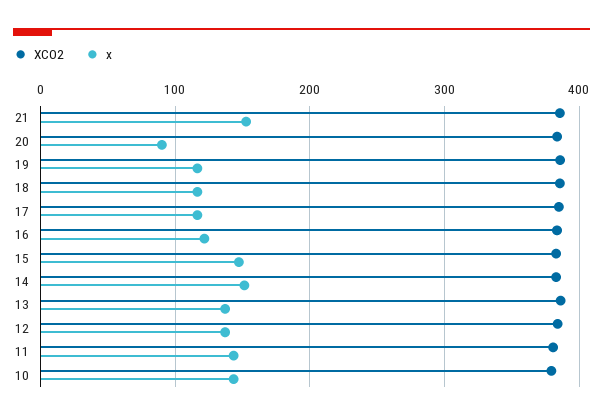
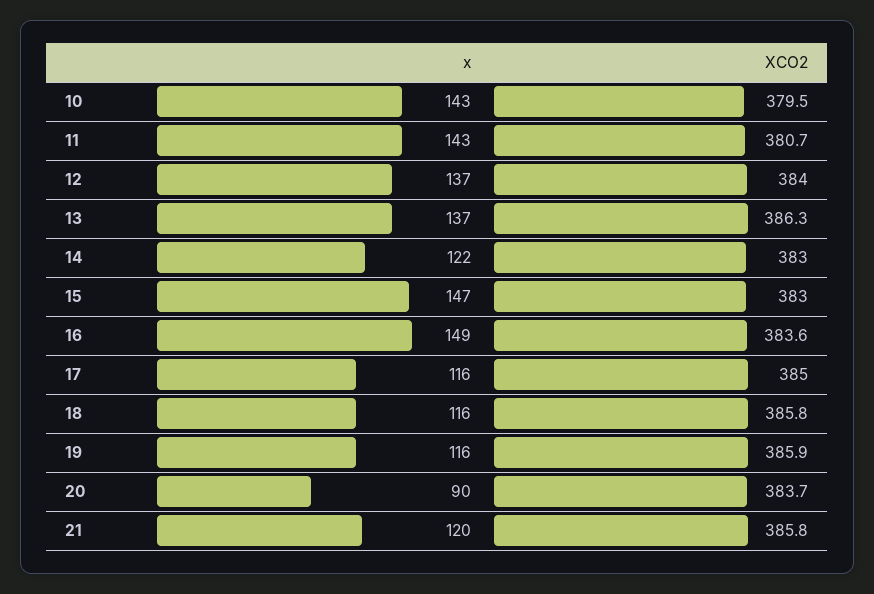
  {
    "XCO2": {
      "21": 385.8,
      "20": 383.7,
      "19": 385.9,
      "18": 385.8,
      "17": 385,
      "16": 383.6,
      "15": 383,
      "14": 383,
      "13": 386.3,
      "12": 384,
      "11": 380.7,
      "10": 379.5
    },
    "x": {
-     "21": 150,
+     "21": 120,
      "20": 90,
      "19": 116,
      "18": 116,
      "17": 116,
-     "16": 120,
+     "16": 149,
      "15": 147,
-     "14": 150,
+     "14": 122,
      "13": 137,
      "12": 137,
      "11": 143,
      "10": 143
    }
  }

